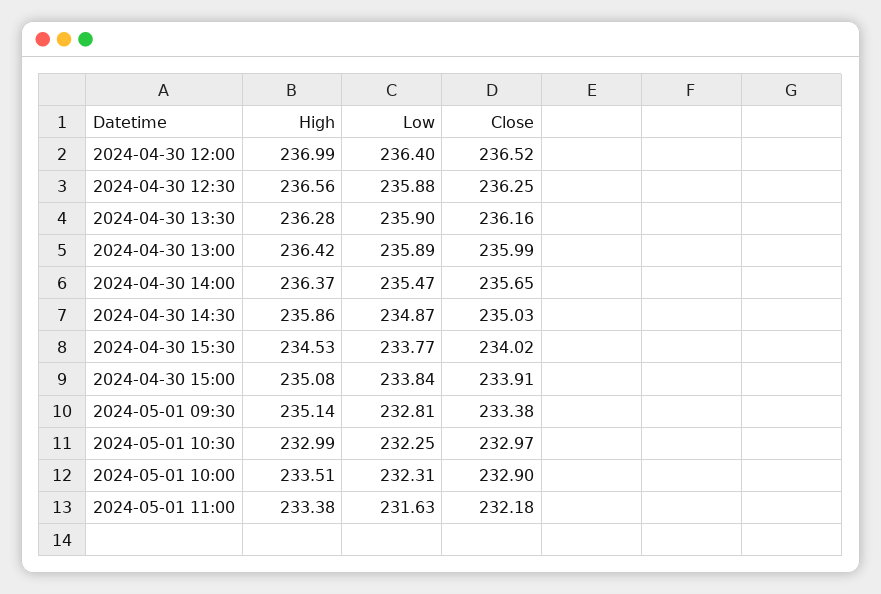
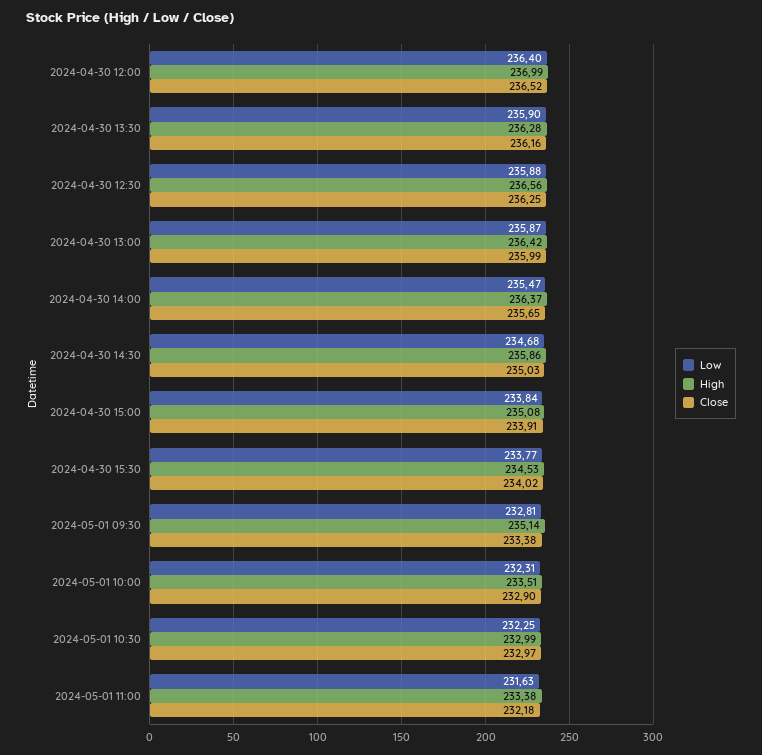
  {
    "High": {
      "2024-04-30 12:00": 236.99,
      "2024-04-30 12:30": 236.56,
      "2024-04-30 13:30": 236.28,
      "2024-04-30 13:00": 236.42,
      "2024-04-30 14:00": 236.37,
      "2024-04-30 14:30": 235.86,
      "2024-04-30 15:30": 234.53,
      "2024-04-30 15:00": 235.08,
      "2024-05-01 09:30": 235.14,
      "2024-05-01 10:30": 232.99,
      "2024-05-01 10:00": 233.51,
      "2024-05-01 11:00": 233.38
    },
    "Low": {
      "2024-04-30 12:00": 236.4,
      "2024-04-30 12:30": 235.88,
      "2024-04-30 13:30": 235.9,
-     "2024-04-30 13:00": 235.89,
+     "2024-04-30 13:00": 235.87,
      "2024-04-30 14:00": 235.47,
-     "2024-04-30 14:30": 234.87,
+     "2024-04-30 14:30": 234.68,
      "2024-04-30 15:30": 233.77,
      "2024-04-30 15:00": 233.84,
      "2024-05-01 09:30": 232.81,
      "2024-05-01 10:30": 232.25,
      "2024-05-01 10:00": 232.31,
      "2024-05-01 11:00": 231.63
    },
    "Close": {
      "2024-04-30 12:00": 236.52,
      "2024-04-30 12:30": 236.25,
      "2024-04-30 13:30": 236.16,
      "2024-04-30 13:00": 235.99,
      "2024-04-30 14:00": 235.65,
      "2024-04-30 14:30": 235.03,
      "2024-04-30 15:30": 234.02,
      "2024-04-30 15:00": 233.91,
      "2024-05-01 09:30": 233.38,
      "2024-05-01 10:30": 232.97,
      "2024-05-01 10:00": 232.9,
      "2024-05-01 11:00": 232.18
    }
  }

